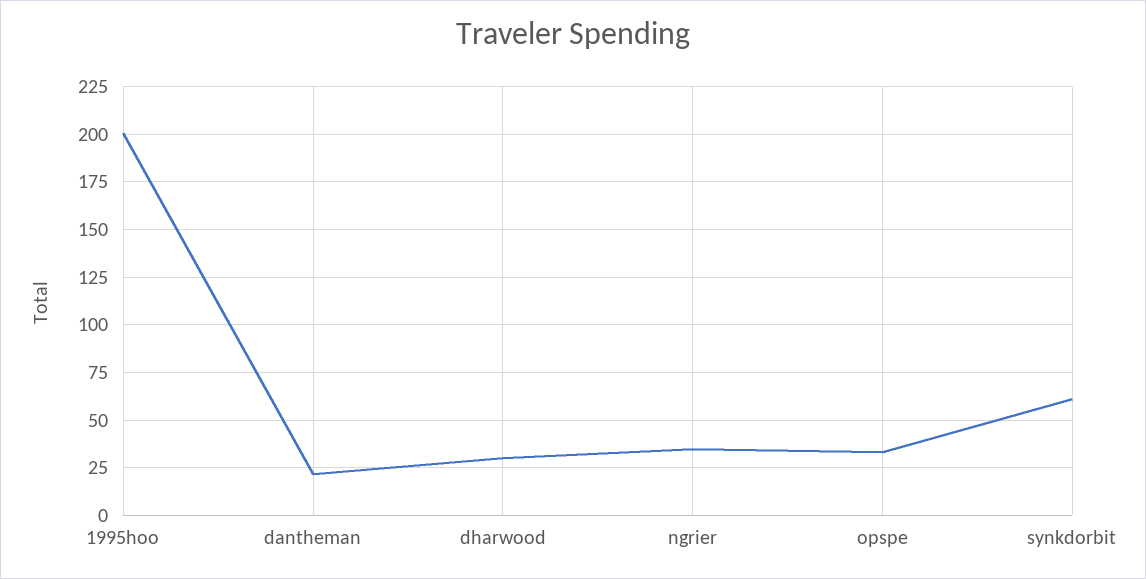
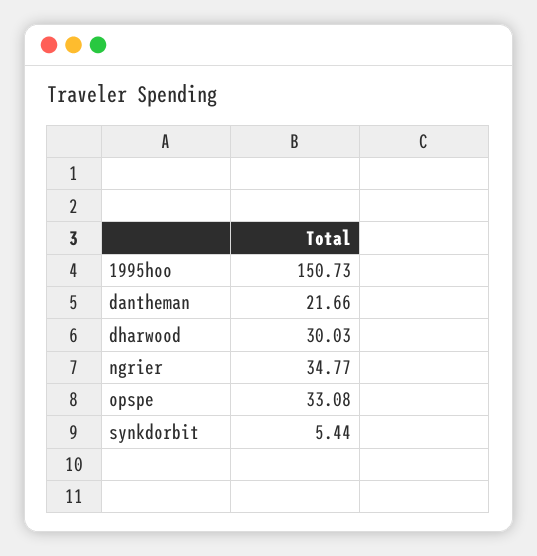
  {
-   "1995hoo": 200,
+   "1995hoo": 150.73,
    "dantheman": 21.66,
    "dharwood": 30.03,
    "ngrier": 34.77,
    "opspe": 33.08,
-   "synkdorbit": 60
+   "synkdorbit": 5.44
  }

